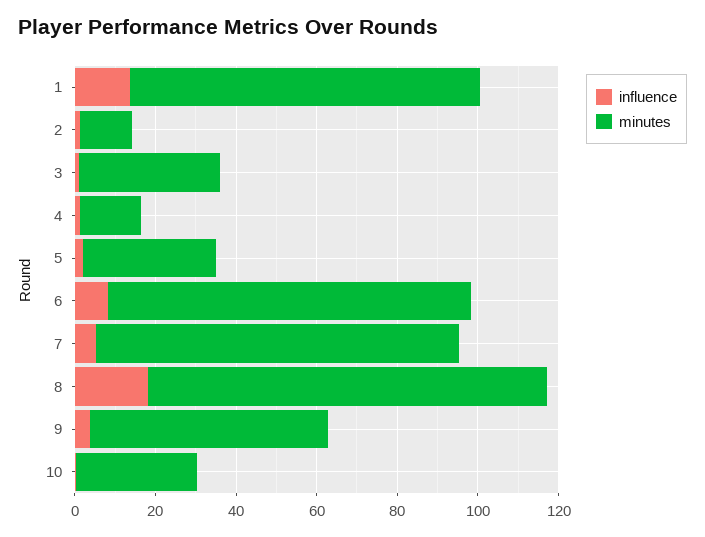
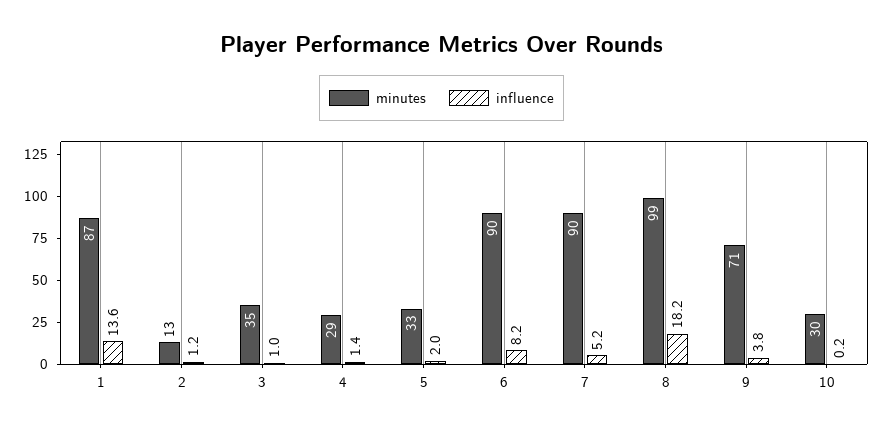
  {
    "influence": {
      "1": 13.6,
      "2": 1.2,
      "3": 1,
      "4": 1.4,
      "5": 2,
      "6": 8.2,
      "7": 5.2,
      "8": 18.2,
      "9": 3.8,
      "10": 0.2
    },
    "minutes": {
      "1": 87,
      "2": 13,
      "3": 35,
-     "4": 15,
+     "4": 29,
      "5": 33,
      "6": 90,
      "7": 90,
      "8": 99,
-     "9": 60,
+     "9": 71,
      "10": 30
    }
  }

